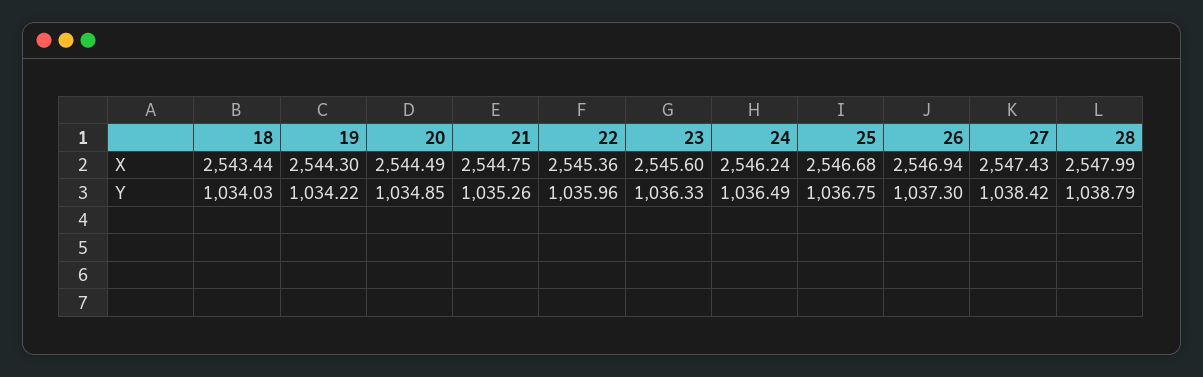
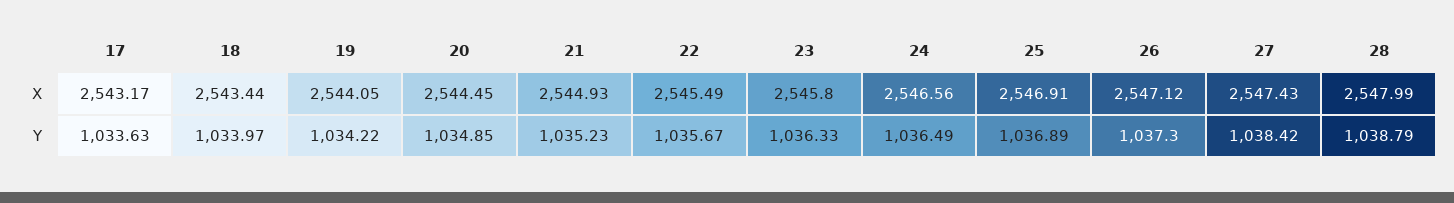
  {
    "18": {
      "X": 2543.44,
-     "Y": 1034.03
+     "Y": 1033.97
    },
    "19": {
-     "X": 2544.3,
+     "X": 2544.05,
      "Y": 1034.22
    },
    "20": {
-     "X": 2544.49,
+     "X": 2544.45,
      "Y": 1034.85
    },
    "21": {
-     "X": 2544.75,
+     "X": 2544.93,
-     "Y": 1035.26
+     "Y": 1035.23
    },
    "22": {
-     "X": 2545.36,
+     "X": 2545.49,
-     "Y": 1035.96
+     "Y": 1035.67
    },
    "23": {
-     "X": 2545.6,
+     "X": 2545.8,
      "Y": 1036.33
    },
    "24": {
-     "X": 2546.24,
+     "X": 2546.56,
      "Y": 1036.49
    },
    "25": {
-     "X": 2546.68,
+     "X": 2546.91,
-     "Y": 1036.75
+     "Y": 1036.89
    },
    "26": {
-     "X": 2546.94,
+     "X": 2547.12,
      "Y": 1037.3
    },
    "27": {
      "X": 2547.43,
      "Y": 1038.42
    },
    "28": {
      "X": 2547.99,
      "Y": 1038.79
-   }
+   },
+   "17": {
+     "X": 2543.17,
+     "Y": 1033.63
+   }
  }

